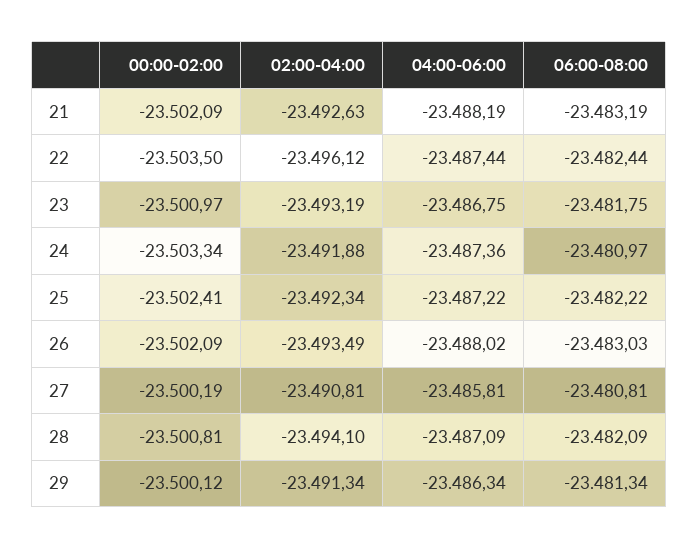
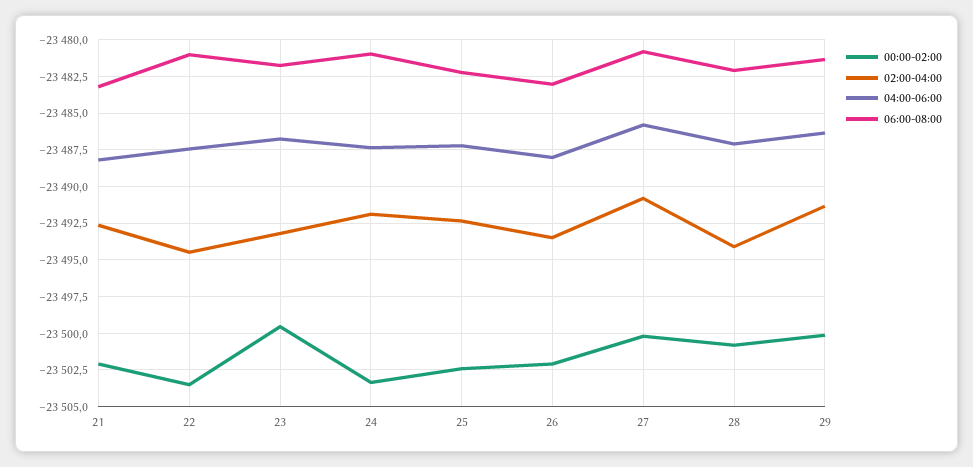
  {
    "00:00-02:00": {
      "21": -23502.09,
      "22": -23503.5,
-     "23": -23500.97,
+     "23": -23499.5,
      "24": -23503.34,
      "25": -23502.41,
      "26": -23502.09,
      "27": -23500.19,
      "28": -23500.81,
      "29": -23500.12
    },
    "02:00-04:00": {
      "21": -23492.63,
-     "22": -23496.12,
+     "22": -23494.5,
      "23": -23493.19,
      "24": -23491.88,
      "25": -23492.34,
      "26": -23493.49,
      "27": -23490.81,
      "28": -23494.1,
      "29": -23491.34
    },
    "04:00-06:00": {
      "21": -23488.19,
      "22": -23487.44,
      "23": -23486.75,
      "24": -23487.36,
      "25": -23487.22,
      "26": -23488.02,
      "27": -23485.81,
      "28": -23487.09,
      "29": -23486.34
    },
    "06:00-08:00": {
      "21": -23483.19,
-     "22": -23482.44,
+     "22": -23481,
      "23": -23481.75,
      "24": -23480.97,
      "25": -23482.22,
      "26": -23483.03,
      "27": -23480.81,
      "28": -23482.09,
      "29": -23481.34
    }
  }

